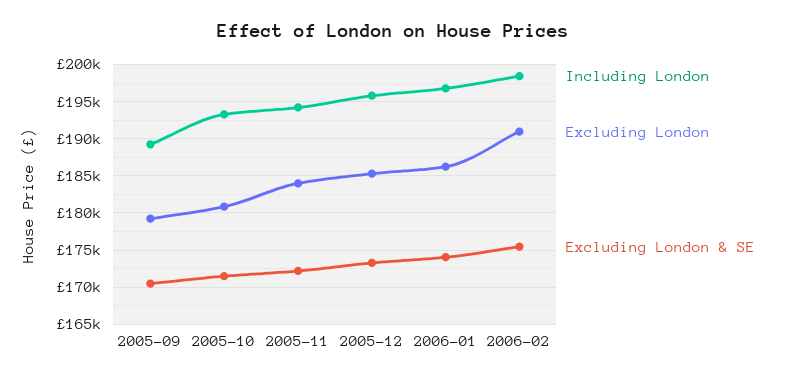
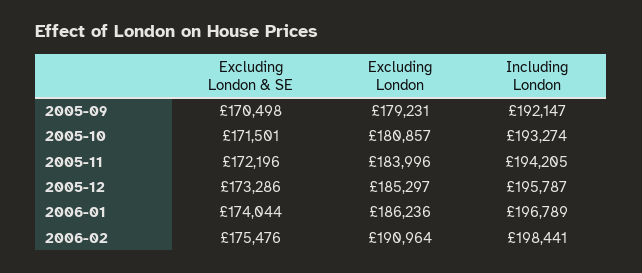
  {
    "Including London": {
-     "2005-09": 189000,
+     "2005-09": 192147,
      "2005-10": 193274,
      "2005-11": 194205,
      "2005-12": 195787,
      "2006-01": 196789,
      "2006-02": 198441
    },
    "Excluding London": {
      "2005-09": 179231,
      "2005-10": 180857,
      "2005-11": 183996,
      "2005-12": 185297,
      "2006-01": 186236,
      "2006-02": 190964
    },
    "Excluding London & SE": {
      "2005-09": 170498,
      "2005-10": 171501,
      "2005-11": 172196,
      "2005-12": 173286,
      "2006-01": 174044,
      "2006-02": 175476
    }
  }

